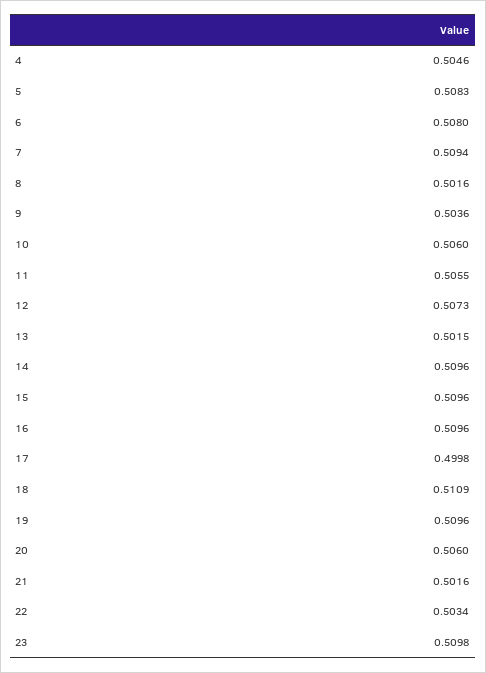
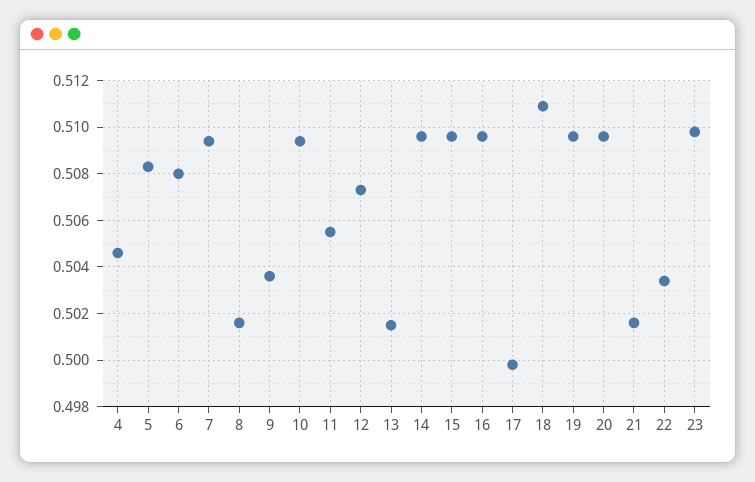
  {
    "4": 0.5046,
    "5": 0.5083,
    "6": 0.508,
    "7": 0.5094,
    "8": 0.5016,
    "9": 0.5036,
-   "10": 0.506,
+   "10": 0.5095,
    "11": 0.5055,
    "12": 0.5073,
    "13": 0.5015,
    "14": 0.5096,
    "15": 0.5096,
    "16": 0.5096,
    "17": 0.4998,
    "18": 0.5109,
    "19": 0.5096,
-   "20": 0.506,
+   "20": 0.5095,
    "21": 0.5016,
    "22": 0.5034,
    "23": 0.5098
  }

